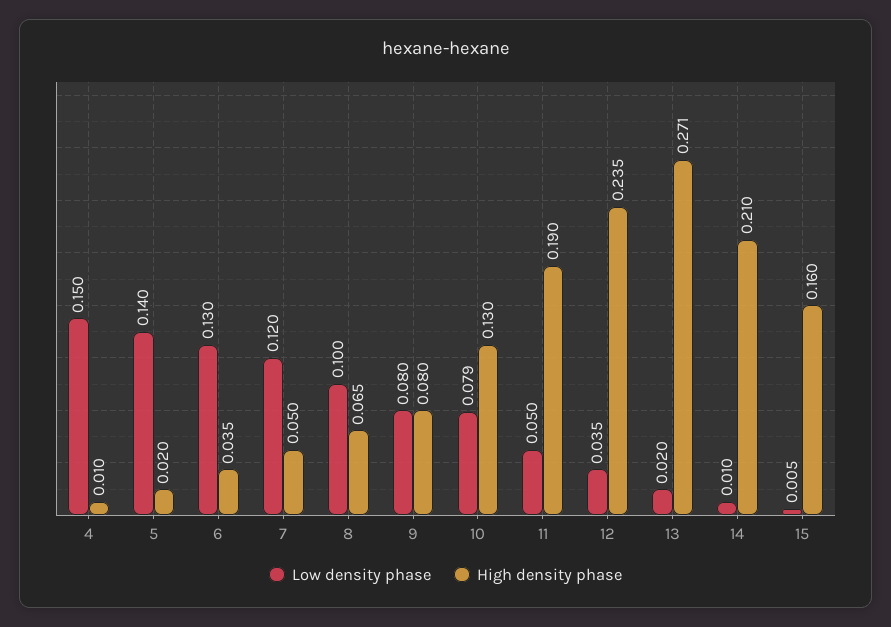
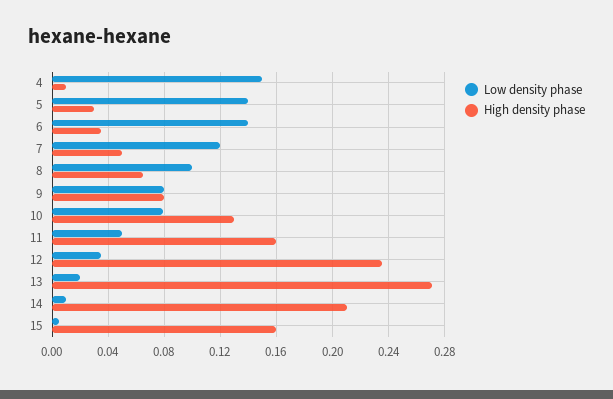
  {
    "Low density phase": {
      "4": 0.15,
      "5": 0.14,
-     "6": 0.13,
+     "6": 0.14,
      "7": 0.12,
      "8": 0.1,
      "9": 0.08,
      "10": 0.079,
      "11": 0.05,
      "12": 0.035,
      "13": 0.02,
      "14": 0.01,
      "15": 0.005
    },
    "High density phase": {
      "4": 0.01,
-     "5": 0.02,
+     "5": 0.03,
      "6": 0.035,
      "7": 0.05,
      "8": 0.065,
      "9": 0.08,
      "10": 0.13,
-     "11": 0.19,
+     "11": 0.16,
      "12": 0.235,
      "13": 0.271,
      "14": 0.21,
      "15": 0.16
    }
  }

